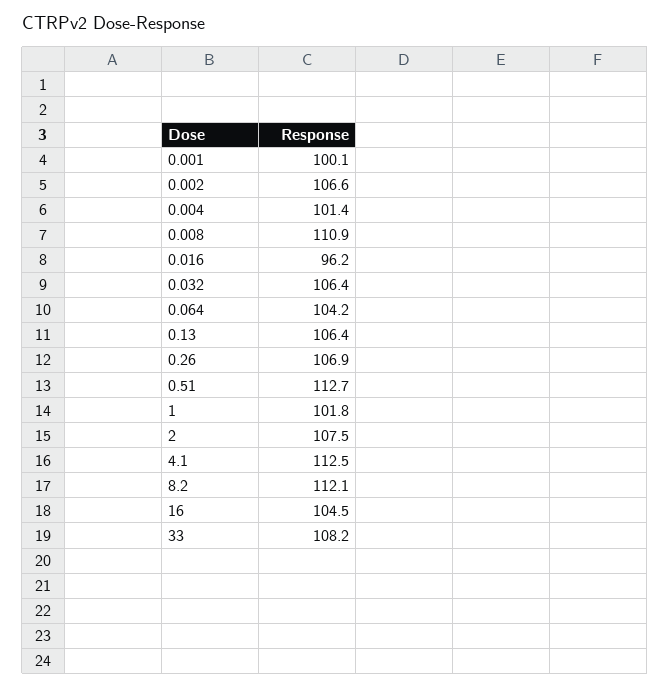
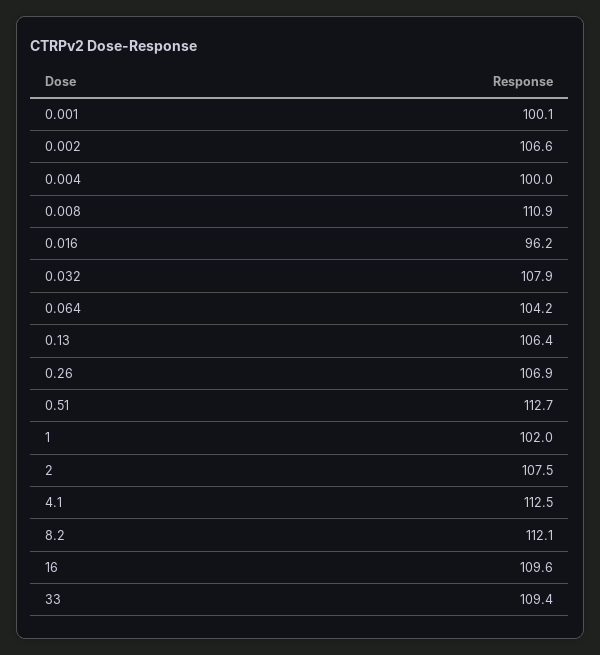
  {
    "0.001": 100.1,
    "0.002": 106.6,
-   "0.004": 101.4,
+   "0.004": 100,
    "0.008": 110.9,
    "0.016": 96.2,
-   "0.032": 106.4,
+   "0.032": 107.9,
    "0.064": 104.2,
    "0.13": 106.4,
    "0.26": 106.9,
    "0.51": 112.7,
-   "1": 101.8,
+   "1": 102,
    "2": 107.5,
    "4.1": 112.5,
    "8.2": 112.1,
-   "16": 104.5,
+   "16": 109.6,
-   "33": 108.2
+   "33": 109.4
  }

